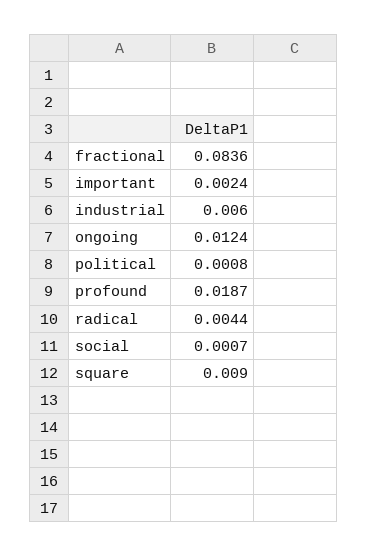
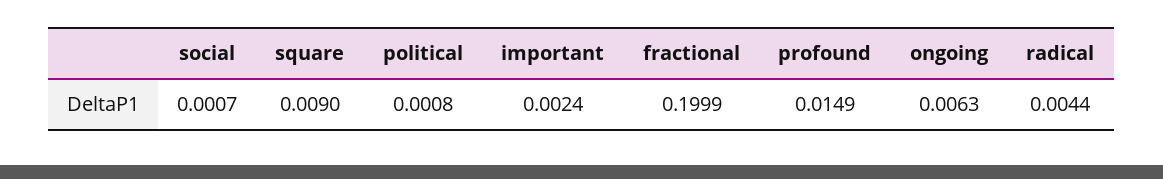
  {
-   "fractional": 0.0836,
+   "fractional": 0.1999,
    "important": 0.0024,
-   "industrial": 0.006,
-   "ongoing": 0.0124,
+   "ongoing": 0.0063,
    "political": 0.0008,
-   "profound": 0.0187,
+   "profound": 0.0149,
    "radical": 0.0044,
    "social": 0.0007,
    "square": 0.009
  }

